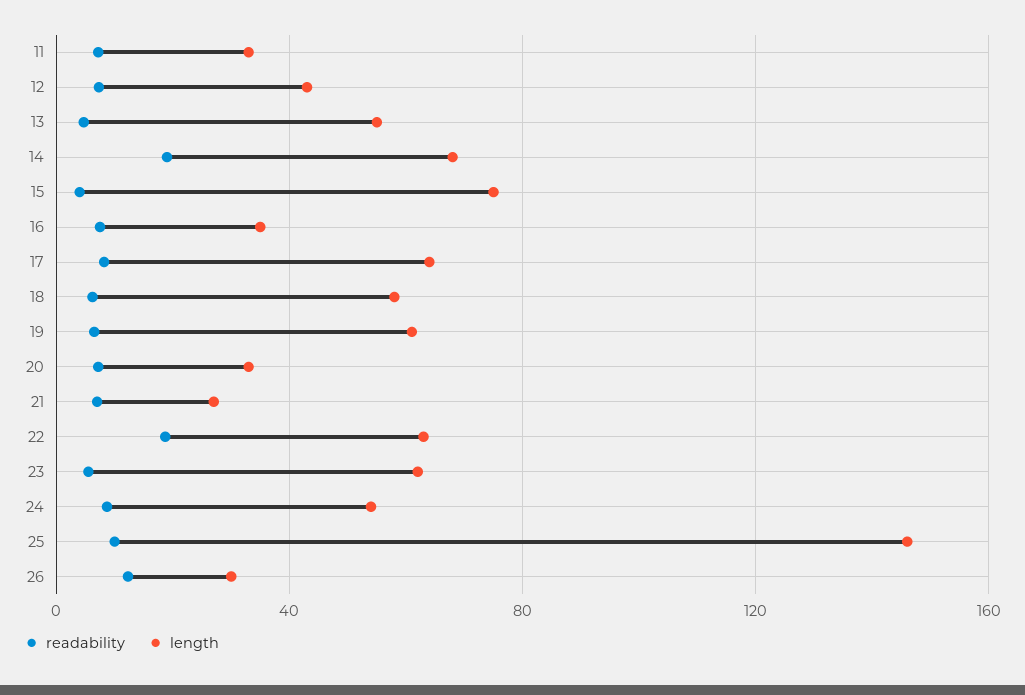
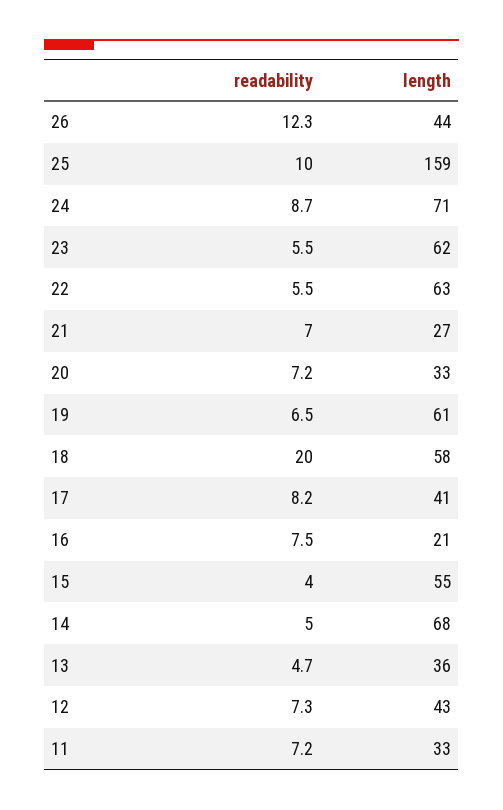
  {
    "readability": {
      "11": 7.2,
      "12": 7.3,
      "13": 4.7,
-     "14": 20,
+     "14": 5,
      "15": 4,
      "16": 7.5,
      "17": 8.2,
-     "18": 5,
+     "18": 20,
      "19": 6.5,
      "20": 7.2,
      "21": 7,
-     "22": 20,
+     "22": 5.5,
      "23": 5.5,
      "24": 8.7,
      "25": 10,
      "26": 12.3
    },
    "length": {
      "11": 33,
      "12": 43,
-     "13": 55,
+     "13": 36,
      "14": 68,
-     "15": 75,
+     "15": 55,
-     "16": 35,
+     "16": 21,
-     "17": 65,
+     "17": 41,
      "18": 58,
      "19": 61,
      "20": 33,
      "21": 27,
      "22": 63,
      "23": 62,
-     "24": 55,
+     "24": 71,
-     "25": 145,
+     "25": 159,
-     "26": 30
+     "26": 44
    }
  }

